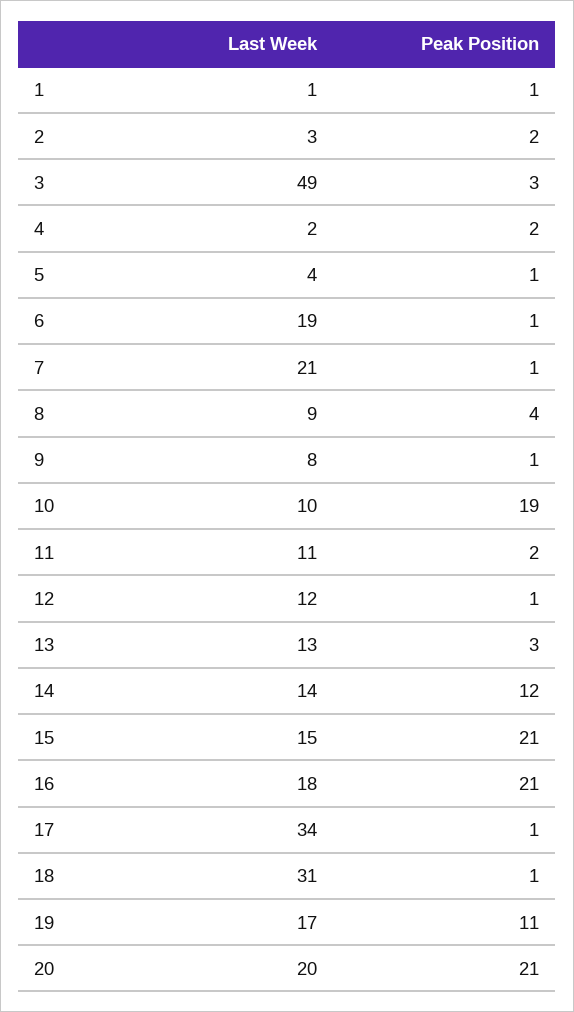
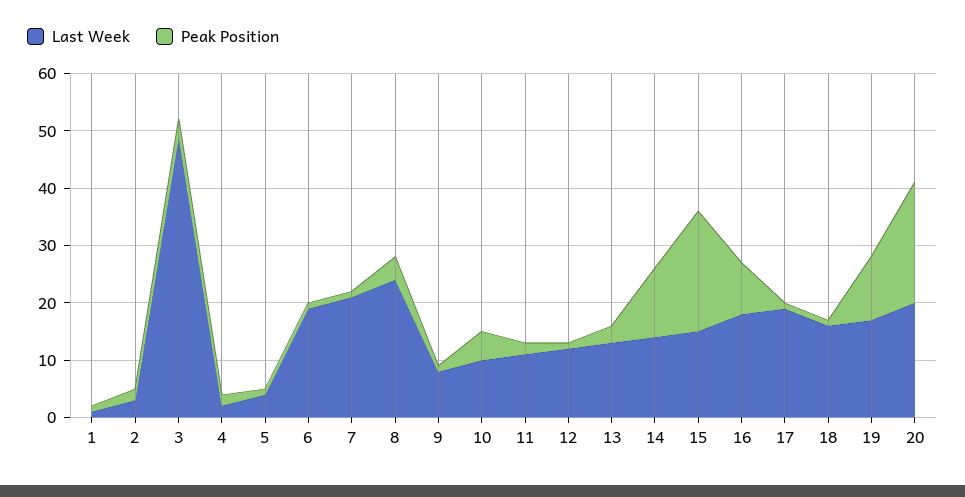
  {
    "Last Week": {
      "1": 1,
      "2": 3,
      "3": 49,
      "4": 2,
      "5": 4,
      "6": 19,
      "7": 21,
-     "8": 9,
+     "8": 25,
      "9": 8,
      "10": 10,
      "11": 11,
      "12": 12,
      "13": 13,
      "14": 14,
      "15": 15,
      "16": 18,
-     "17": 34,
+     "17": 20,
-     "18": 31,
+     "18": 15,
      "19": 17,
      "20": 20
    },
    "Peak Position": {
      "1": 1,
      "2": 2,
      "3": 3,
      "4": 2,
      "5": 1,
      "6": 1,
      "7": 1,
      "8": 4,
      "9": 1,
-     "10": 19,
+     "10": 5,
      "11": 2,
      "12": 1,
      "13": 3,
      "14": 12,
      "15": 21,
-     "16": 21,
+     "16": 10,
      "17": 1,
      "18": 1,
      "19": 11,
      "20": 21
    }
  }

